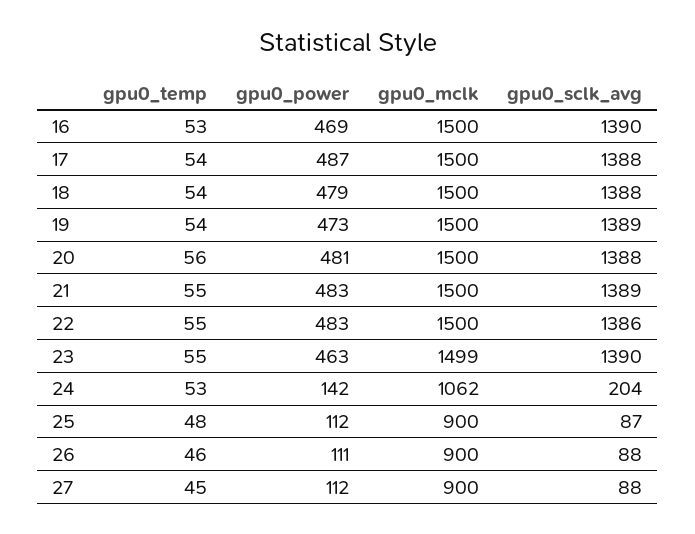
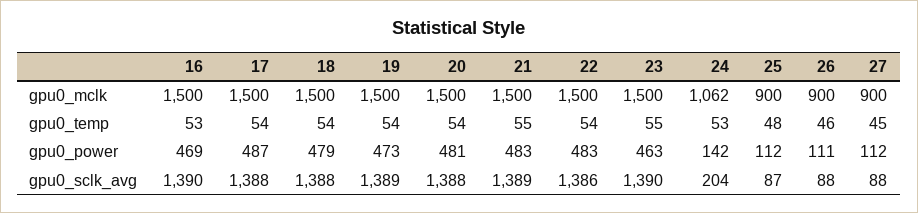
  {
    "gpu0_temp": {
      "16": 53,
      "17": 54,
      "18": 54,
      "19": 54,
-     "20": 56,
+     "20": 54,
      "21": 55,
-     "22": 55,
+     "22": 54,
      "23": 55,
      "24": 53,
      "25": 48,
      "26": 46,
      "27": 45
    },
    "gpu0_power": {
      "16": 469,
      "17": 487,
      "18": 479,
      "19": 473,
      "20": 481,
      "21": 483,
      "22": 483,
      "23": 463,
      "24": 142,
      "25": 112,
      "26": 111,
      "27": 112
    },
    "gpu0_mclk": {
      "16": 1500,
      "17": 1500,
      "18": 1500,
      "19": 1500,
      "20": 1500,
      "21": 1500,
      "22": 1500,
-     "23": 1499,
+     "23": 1500,
      "24": 1062,
      "25": 900,
      "26": 900,
      "27": 900
    },
    "gpu0_sclk_avg": {
      "16": 1390,
      "17": 1388,
      "18": 1388,
      "19": 1389,
      "20": 1388,
      "21": 1389,
      "22": 1386,
      "23": 1390,
      "24": 204,
      "25": 87,
      "26": 88,
      "27": 88
    }
  }

